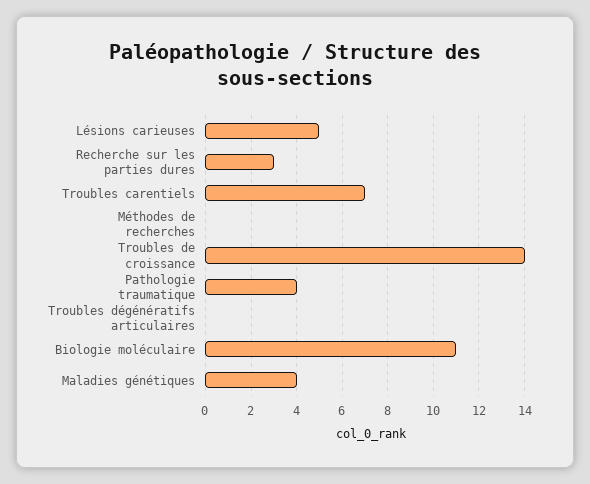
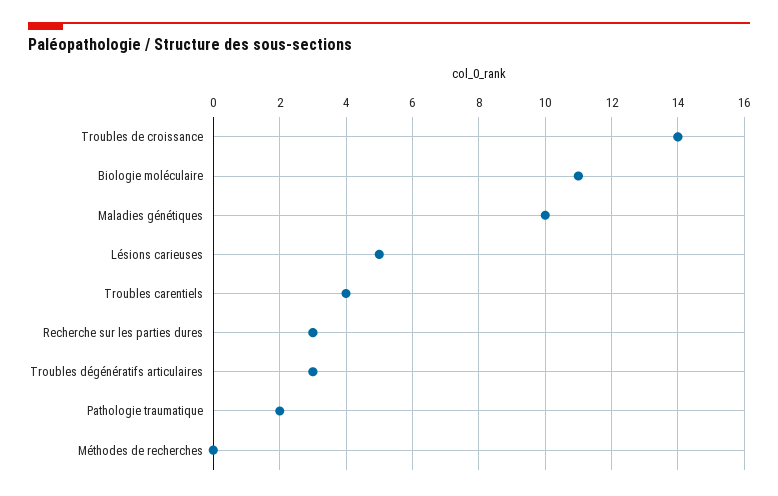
  {
    "Lésions carieuses": 5,
    "Recherche sur les parties dures": 3,
-   "Troubles carentiels": 7,
+   "Troubles carentiels": 4,
    "Méthodes de recherches": 0,
    "Troubles de croissance": 14,
-   "Pathologie traumatique": 4,
+   "Pathologie traumatique": 2,
-   "Troubles dégénératifs articulaires": 0,
+   "Troubles dégénératifs articulaires": 3,
    "Biologie moléculaire": 11,
-   "Maladies génétiques": 4
+   "Maladies génétiques": 10
  }

